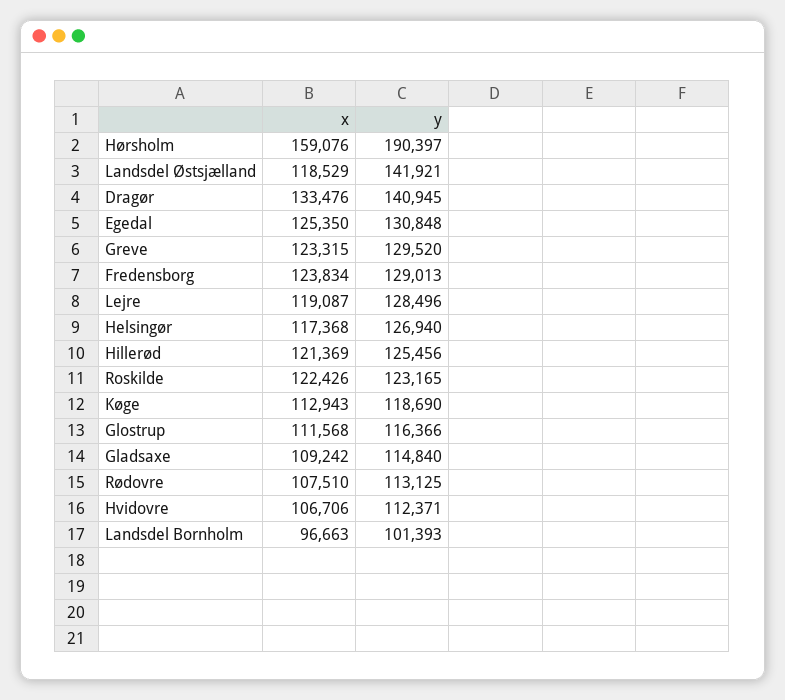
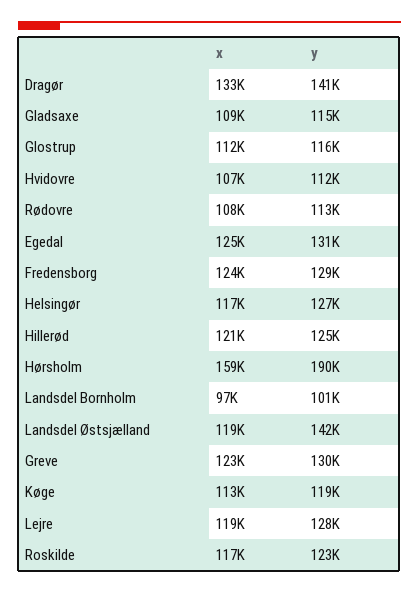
  {
    "x": {
      "Hørsholm": 159076,
      "Landsdel Østsjælland": 118529,
      "Dragør": 133476,
      "Egedal": 125350,
      "Greve": 123315,
      "Fredensborg": 123834,
      "Lejre": 119087,
      "Helsingør": 117368,
      "Hillerød": 121369,
-     "Roskilde": 122426,
+     "Roskilde": 117000,
      "Køge": 112943,
      "Glostrup": 111568,
      "Gladsaxe": 109242,
      "Rødovre": 107510,
      "Hvidovre": 106706,
      "Landsdel Bornholm": 96663
    },
    "y": {
      "Hørsholm": 190397,
      "Landsdel Østsjælland": 141921,
      "Dragør": 140945,
      "Egedal": 130848,
      "Greve": 129520,
      "Fredensborg": 129013,
      "Lejre": 128496,
      "Helsingør": 126940,
      "Hillerød": 125456,
      "Roskilde": 123165,
      "Køge": 118690,
      "Glostrup": 116366,
      "Gladsaxe": 114840,
      "Rødovre": 113125,
      "Hvidovre": 112371,
      "Landsdel Bornholm": 101393
    }
  }

